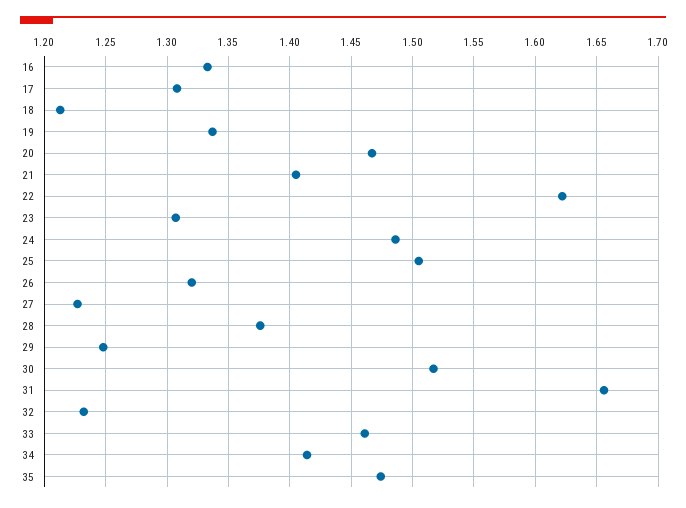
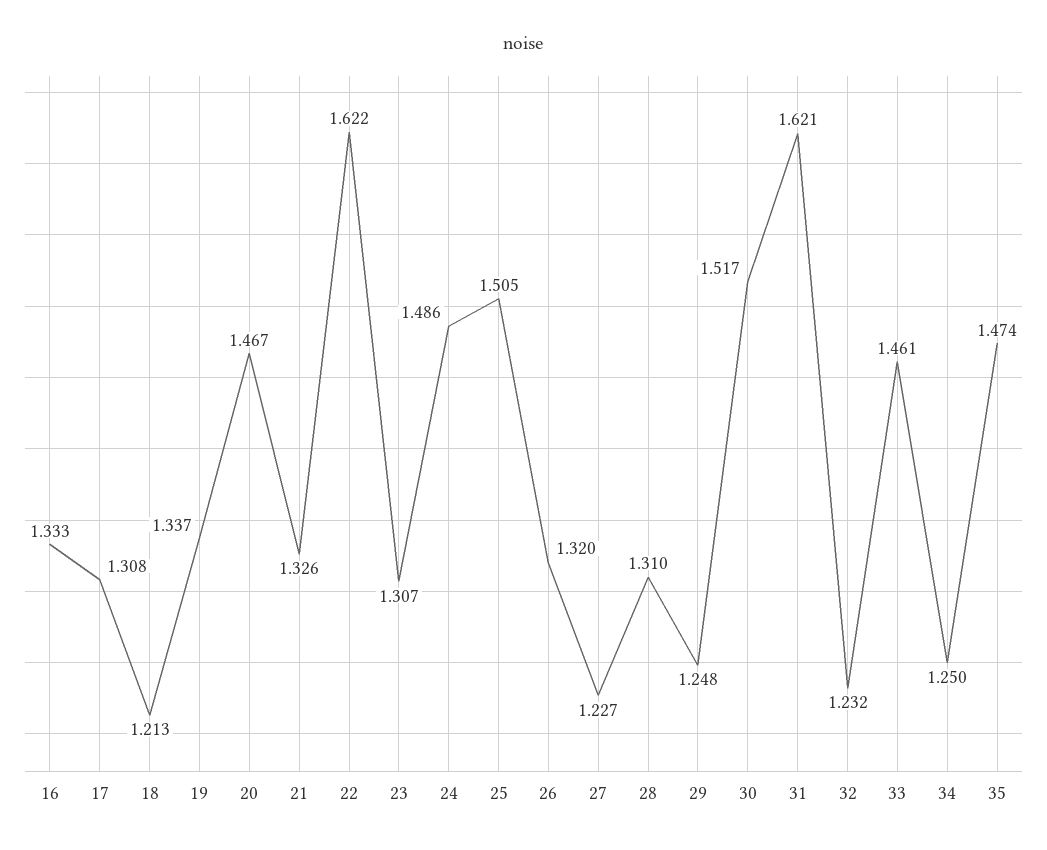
  {
    "16": 1.333,
    "17": 1.308,
    "18": 1.213,
    "19": 1.337,
    "20": 1.467,
-   "21": 1.405,
+   "21": 1.326,
    "22": 1.622,
    "23": 1.307,
    "24": 1.486,
    "25": 1.505,
    "26": 1.32,
    "27": 1.227,
-   "28": 1.375,
+   "28": 1.31,
    "29": 1.248,
    "30": 1.517,
-   "31": 1.655,
+   "31": 1.621,
    "32": 1.232,
    "33": 1.461,
-   "34": 1.415,
+   "34": 1.25,
    "35": 1.474
  }

